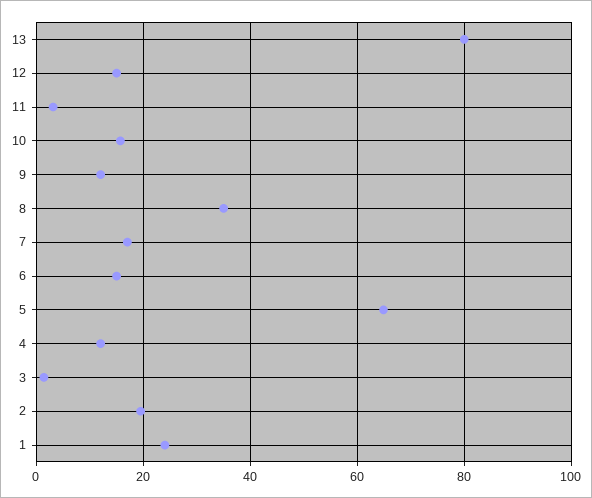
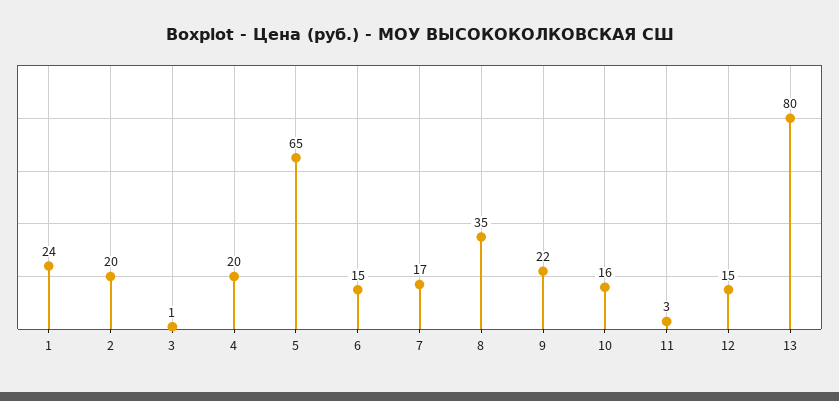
  {
    "13": 80,
    "12": 15,
    "11": 3,
    "10": 16,
-   "9": 12,
+   "9": 22,
    "8": 35,
    "7": 17,
    "6": 15,
    "5": 65,
-   "4": 12,
+   "4": 20,
    "3": 1,
    "2": 20,
    "1": 24
  }

